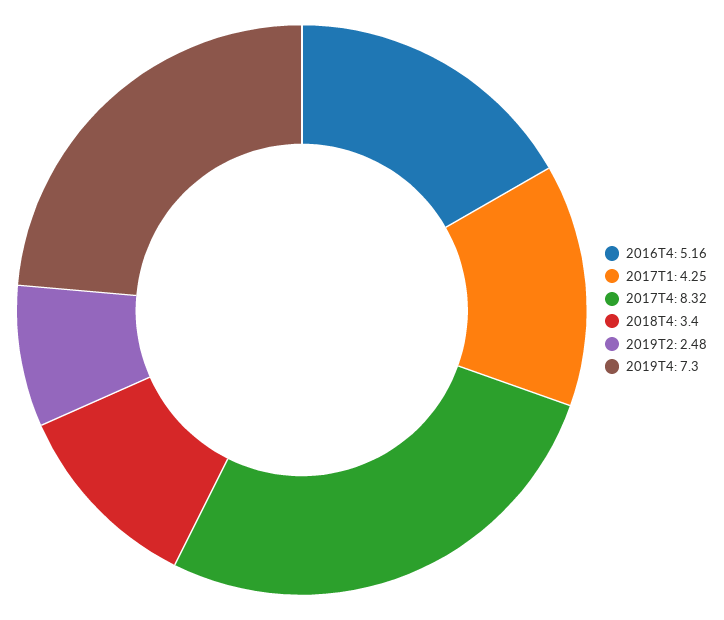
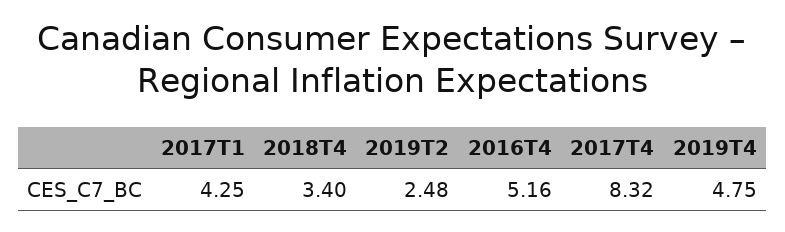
  {
    "2016T4": 5.16,
    "2017T1": 4.25,
    "2017T4": 8.32,
    "2018T4": 3.4,
    "2019T2": 2.48,
-   "2019T4": 7.3
+   "2019T4": 4.75
  }

